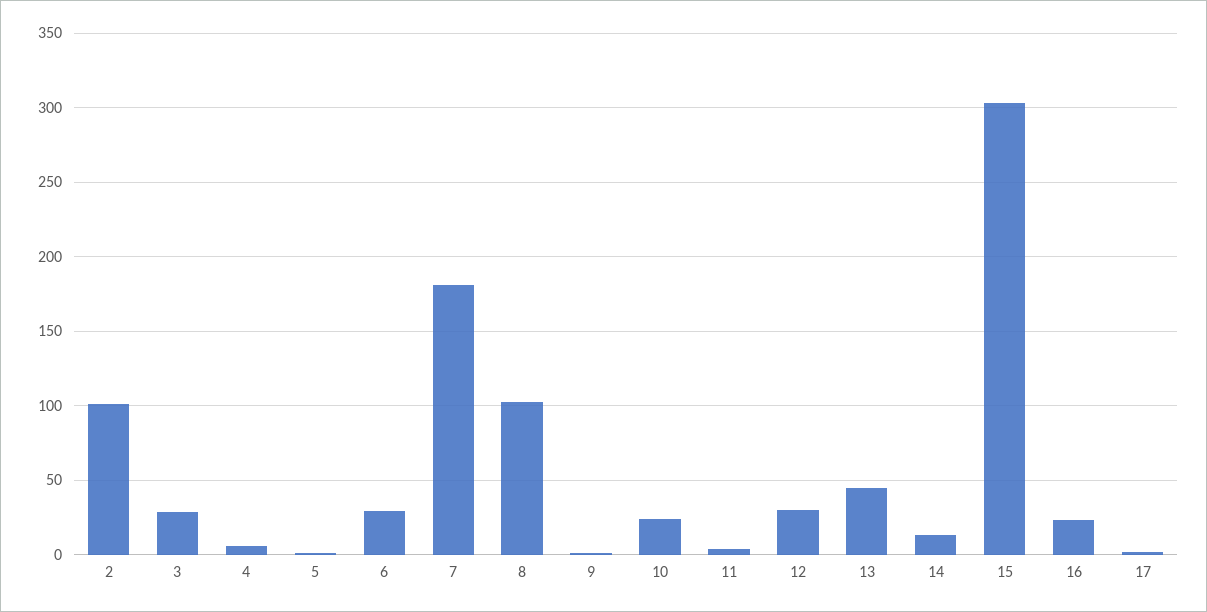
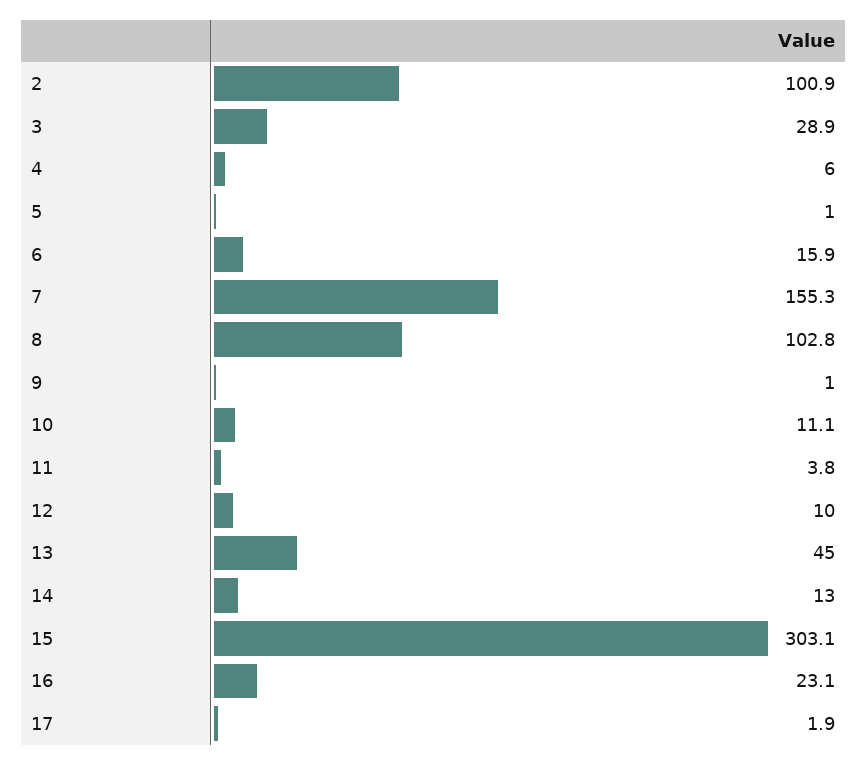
  {
    "2": 100.9,
    "3": 28.9,
    "4": 6,
    "5": 1,
-   "6": 30,
+   "6": 15.9,
-   "7": 180,
+   "7": 155.3,
    "8": 102.8,
    "9": 1,
-   "10": 25,
+   "10": 11.1,
    "11": 3.8,
-   "12": 30,
+   "12": 10,
    "13": 45,
    "14": 13,
    "15": 303.1,
    "16": 23.1,
    "17": 1.9
  }

